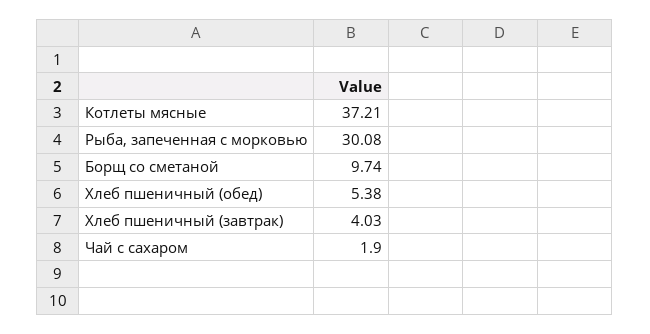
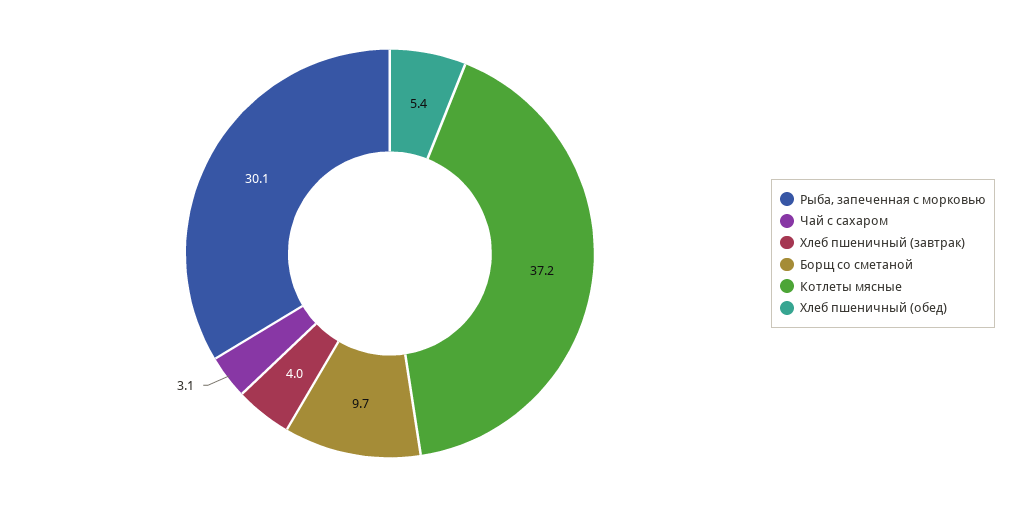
  {
    "Котлеты мясные": 37.21,
    "Рыба, запеченная с морковью": 30.08,
    "Борщ со сметаной": 9.74,
    "Хлеб пшеничный (обед)": 5.38,
    "Хлеб пшеничный (завтрак)": 4.03,
-   "Чай с сахаром": 1.9
+   "Чай с сахаром": 3.1
  }

